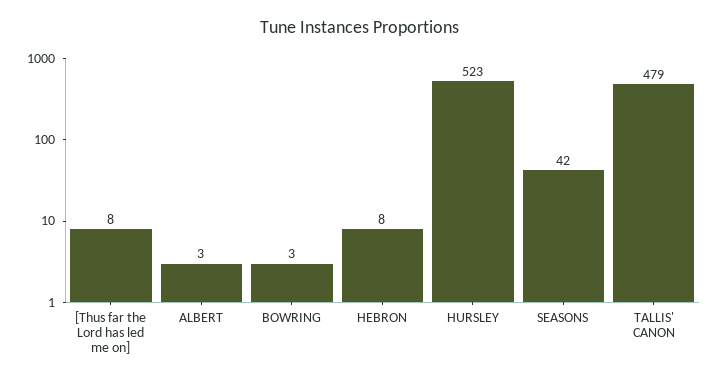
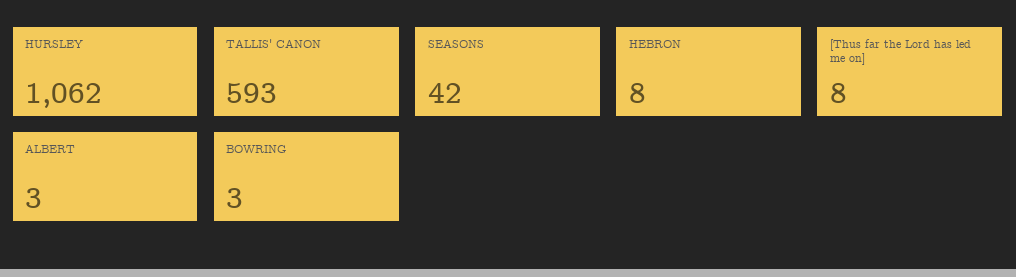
  {
    "[Thus far the Lord has led me on]": 8,
    "ALBERT": 3,
    "BOWRING": 3,
    "HEBRON": 8,
-   "HURSLEY": 523,
+   "HURSLEY": 1062,
    "SEASONS": 42,
-   "TALLIS' CANON": 479
+   "TALLIS' CANON": 593
  }

